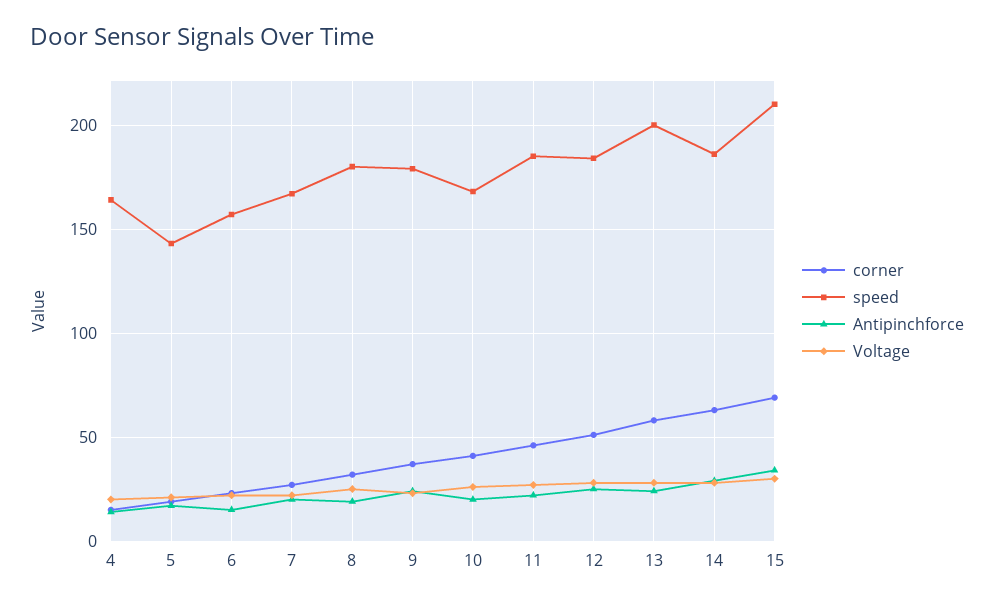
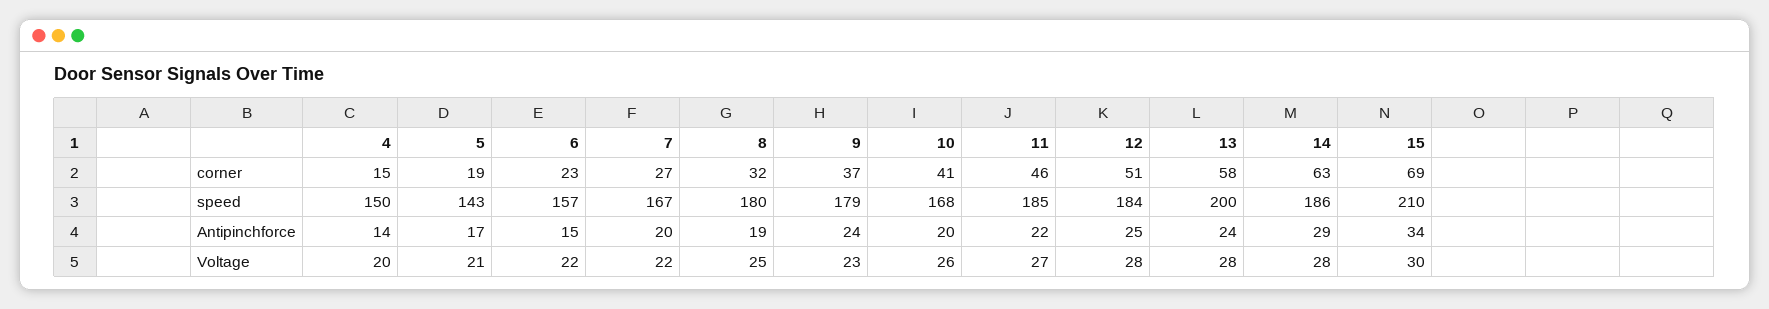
  {
    "corner": {
      "4": 15,
      "5": 19,
      "6": 23,
      "7": 27,
      "8": 32,
      "9": 37,
      "10": 41,
      "11": 46,
      "12": 51,
      "13": 58,
      "14": 63,
      "15": 69
    },
    "speed": {
-     "4": 165,
+     "4": 150,
      "5": 143,
      "6": 157,
      "7": 167,
      "8": 180,
      "9": 179,
      "10": 168,
      "11": 185,
      "12": 184,
      "13": 200,
      "14": 186,
      "15": 210
    },
    "Antipinchforce": {
      "4": 14,
      "5": 17,
      "6": 15,
      "7": 20,
      "8": 19,
      "9": 24,
      "10": 20,
      "11": 22,
      "12": 25,
      "13": 24,
      "14": 29,
      "15": 34
    },
    "Voltage": {
      "4": 20,
      "5": 21,
      "6": 22,
      "7": 22,
      "8": 25,
      "9": 23,
      "10": 26,
      "11": 27,
      "12": 28,
      "13": 28,
      "14": 28,
      "15": 30
    }
  }

